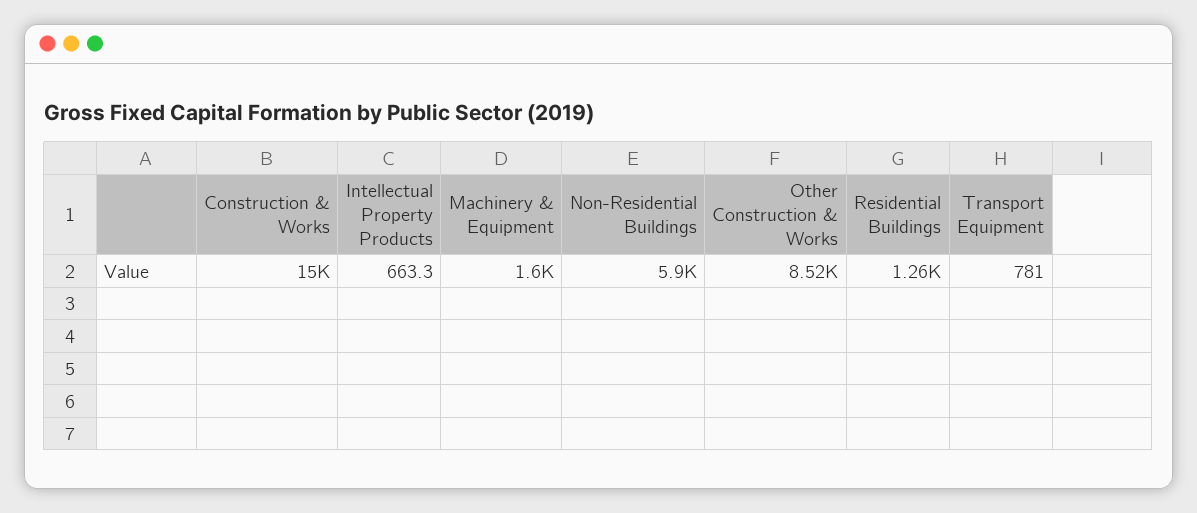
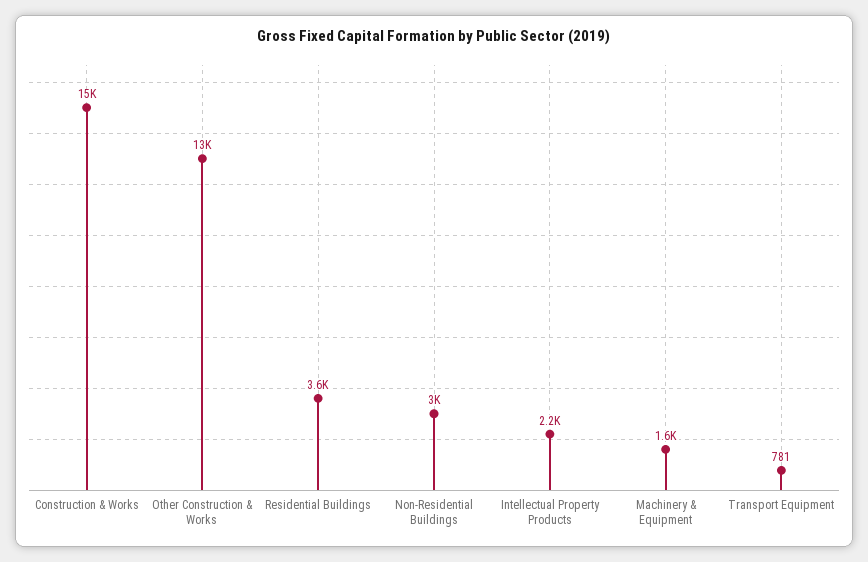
  {
    "Construction & Works": 15000,
-   "Intellectual Property Products": 663.3,
+   "Intellectual Property Products": 2200,
    "Machinery & Equipment": 1600,
-   "Non-Residential Buildings": 5900,
+   "Non-Residential Buildings": 3000,
-   "Other Construction & Works": 8520,
+   "Other Construction & Works": 13000,
-   "Residential Buildings": 1260,
+   "Residential Buildings": 3600,
    "Transport Equipment": 781
  }

